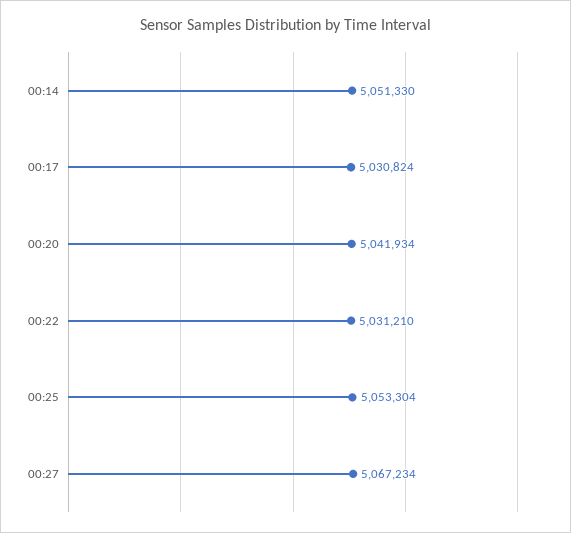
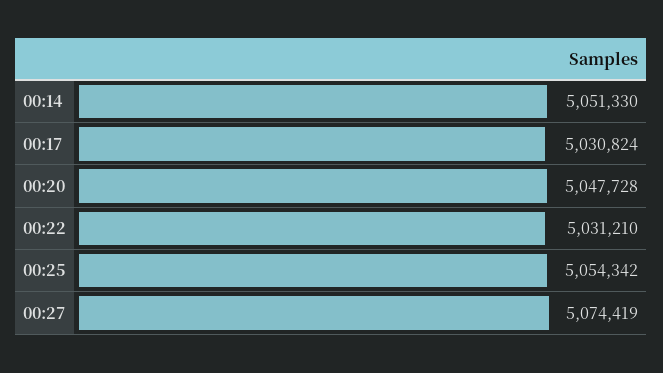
  {
    "00:14": 5051330,
    "00:17": 5030824,
-   "00:20": 5041934,
+   "00:20": 5047728,
    "00:22": 5031210,
-   "00:25": 5053304,
+   "00:25": 5054342,
-   "00:27": 5067234
+   "00:27": 5074419
  }

